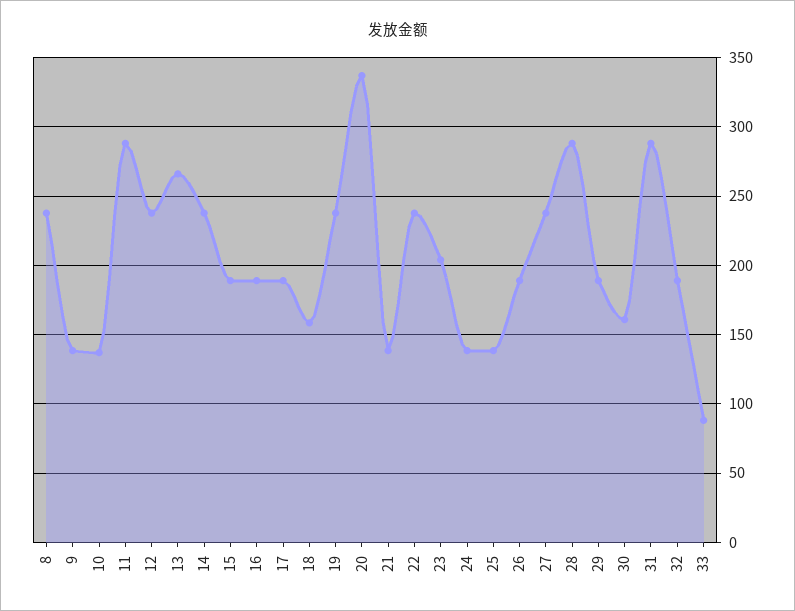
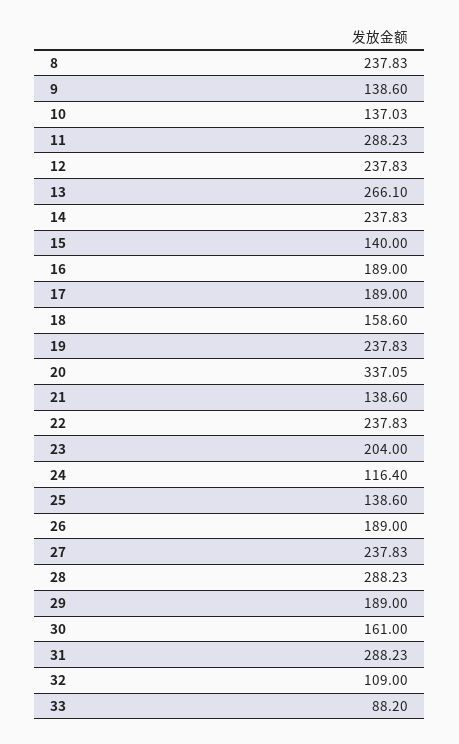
  {
    "8": 237.83,
    "9": 138.6,
    "10": 137.03,
    "11": 288.23,
    "12": 237.83,
    "13": 266.1,
    "14": 237.83,
-   "15": 190,
+   "15": 140,
    "16": 189,
    "17": 189,
    "18": 158.6,
    "19": 237.83,
    "20": 337.05,
    "21": 138.6,
    "22": 237.83,
    "23": 204,
-   "24": 140,
+   "24": 116.4,
    "25": 138.6,
    "26": 189,
    "27": 237.83,
    "28": 288.23,
    "29": 189,
    "30": 161,
    "31": 288.23,
-   "32": 190,
+   "32": 109,
    "33": 88.2
  }

